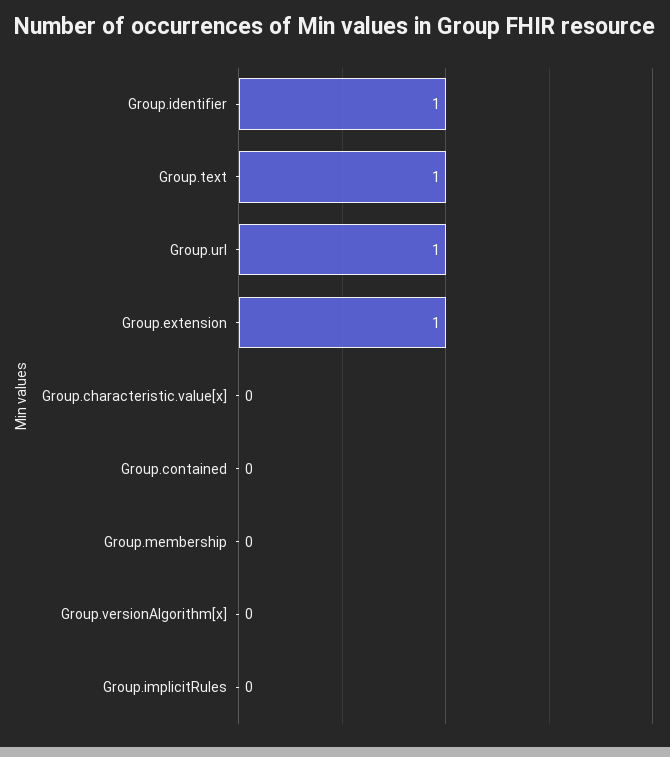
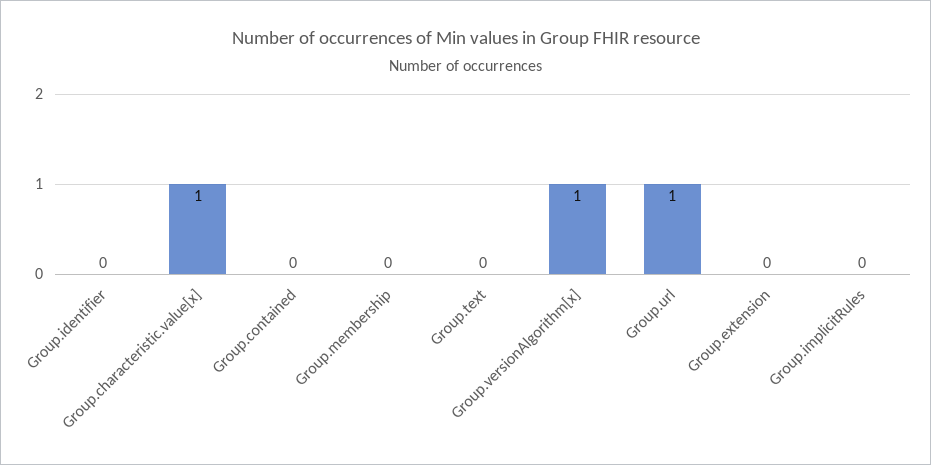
  {
-   "Group.identifier": 1,
+   "Group.identifier": 0,
-   "Group.text": 1,
+   "Group.text": 0,
    "Group.url": 1,
-   "Group.extension": 1,
+   "Group.extension": 0,
-   "Group.characteristic.value[x]": 0,
+   "Group.characteristic.value[x]": 1,
    "Group.contained": 0,
    "Group.membership": 0,
-   "Group.versionAlgorithm[x]": 0,
+   "Group.versionAlgorithm[x]": 1,
    "Group.implicitRules": 0
  }

